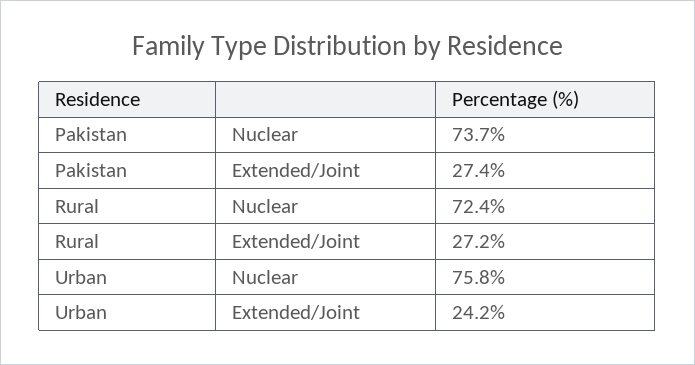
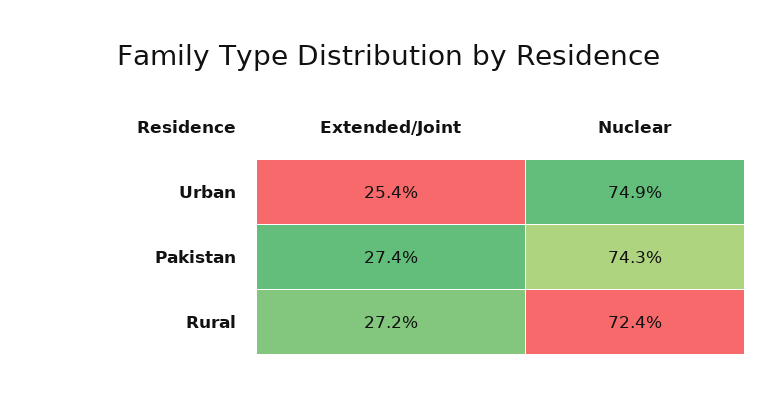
  {
    "Pakistan": {
-     "Nuclear": 73.7,
+     "Nuclear": 74.3,
      "Extended/Joint": 27.4
    },
    "Rural": {
      "Nuclear": 72.4,
      "Extended/Joint": 27.2
    },
    "Urban": {
-     "Nuclear": 75.8,
+     "Nuclear": 74.9,
-     "Extended/Joint": 24.2
+     "Extended/Joint": 25.4
    }
  }

